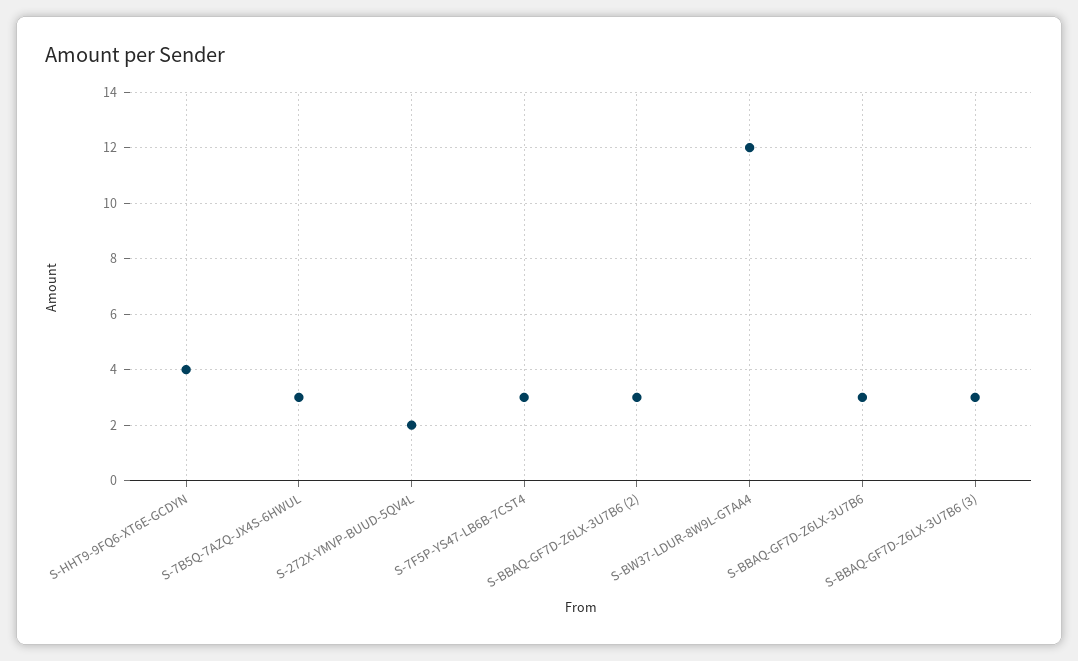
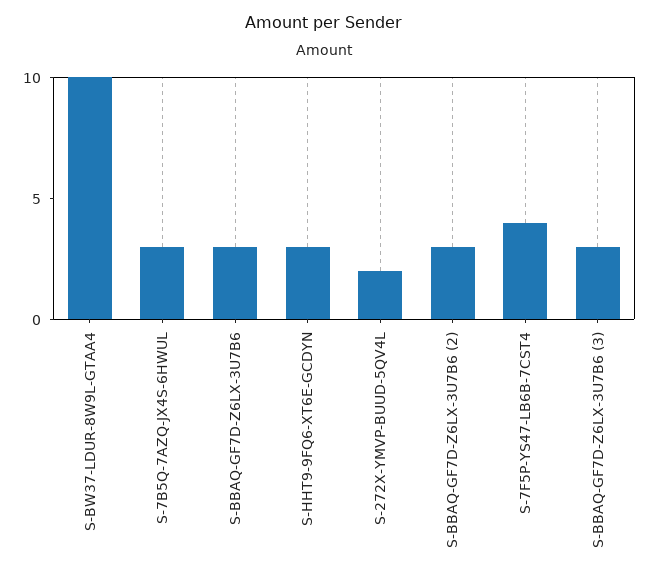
  {
-   "S-HHT9-9FQ6-XT6E-GCDYN": 4,
+   "S-HHT9-9FQ6-XT6E-GCDYN": 3,
    "S-7B5Q-7AZQ-JX4S-6HWUL": 3,
    "S-272X-YMVP-BUUD-5QV4L": 2,
-   "S-7F5P-YS47-LB6B-7CST4": 3,
+   "S-7F5P-YS47-LB6B-7CST4": 4,
    "S-BBAQ-GF7D-Z6LX-3U7B6 (2)": 3,
-   "S-BW37-LDUR-8W9L-GTAA4": 12,
+   "S-BW37-LDUR-8W9L-GTAA4": 10,
    "S-BBAQ-GF7D-Z6LX-3U7B6": 3,
    "S-BBAQ-GF7D-Z6LX-3U7B6 (3)": 3
  }

